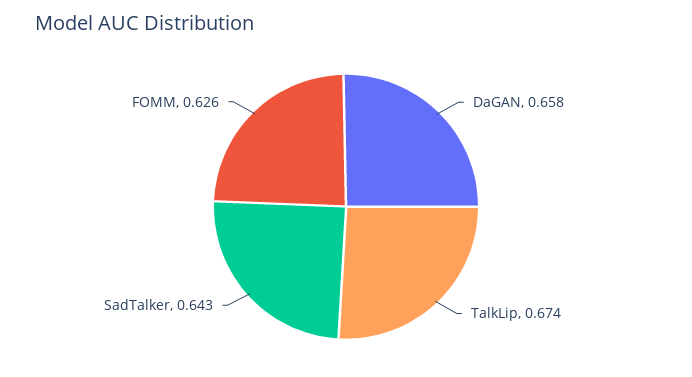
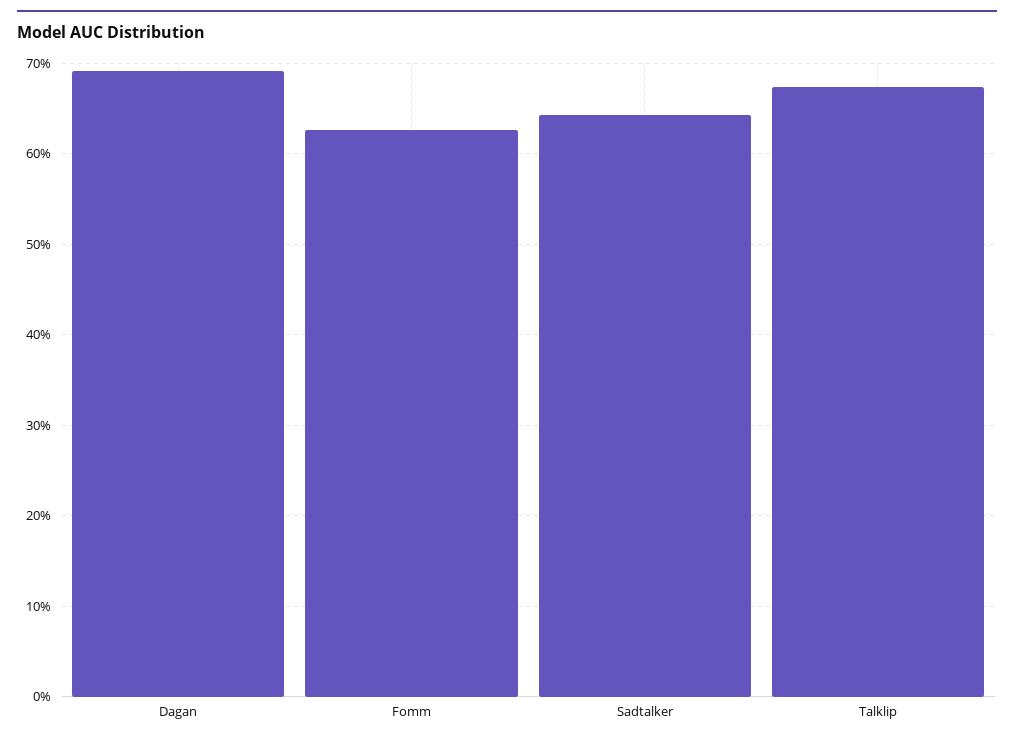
  {
-   "DaGAN": 0.658,
+   "DaGAN": 0.69,
    "TalkLip": 0.674,
    "SadTalker": 0.643,
    "FOMM": 0.626
  }

